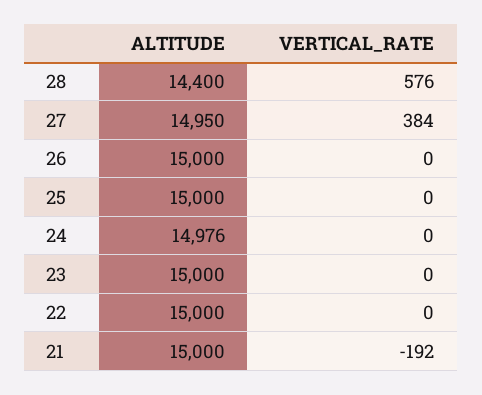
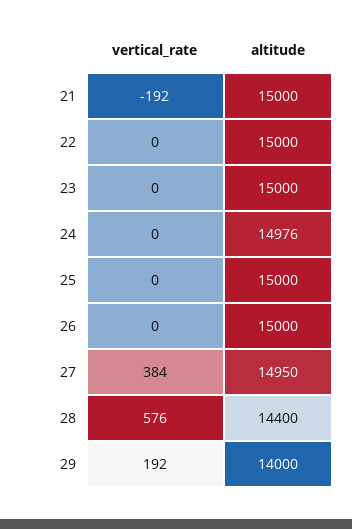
  {
    "ALTITUDE": {
      "28": 14400,
      "27": 14950,
      "26": 15000,
      "25": 15000,
      "24": 14976,
      "23": 15000,
      "22": 15000,
-     "21": 15000
+     "21": 15000,
+     "29": 14000
    },
    "VERTICAL_RATE": {
      "28": 576,
      "27": 384,
      "26": 0,
      "25": 0,
      "24": 0,
      "23": 0,
      "22": 0,
-     "21": -192
+     "21": -192,
+     "29": 192
    }
  }

